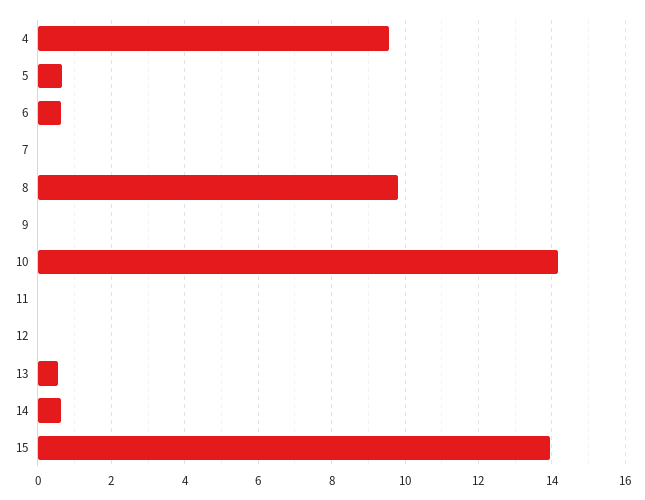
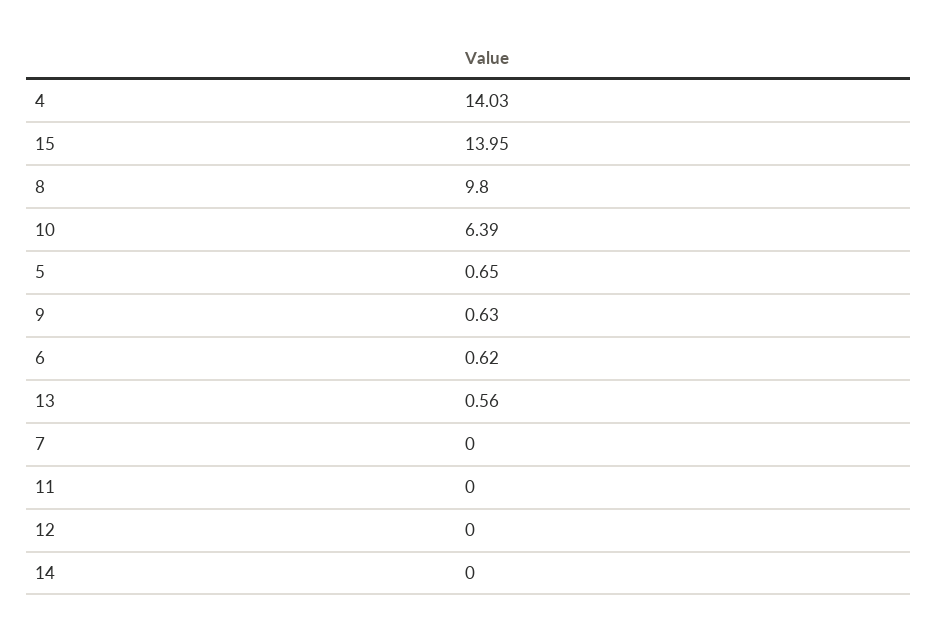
  {
-   "4": 9.6,
+   "4": 14.03,
    "5": 0.65,
    "6": 0.62,
    "7": 0,
    "8": 9.8,
-   "9": 0,
+   "9": 0.63,
-   "10": 14.2,
+   "10": 6.39,
    "11": 0,
    "12": 0,
    "13": 0.56,
-   "14": 0.6,
+   "14": 0,
    "15": 13.95
  }

